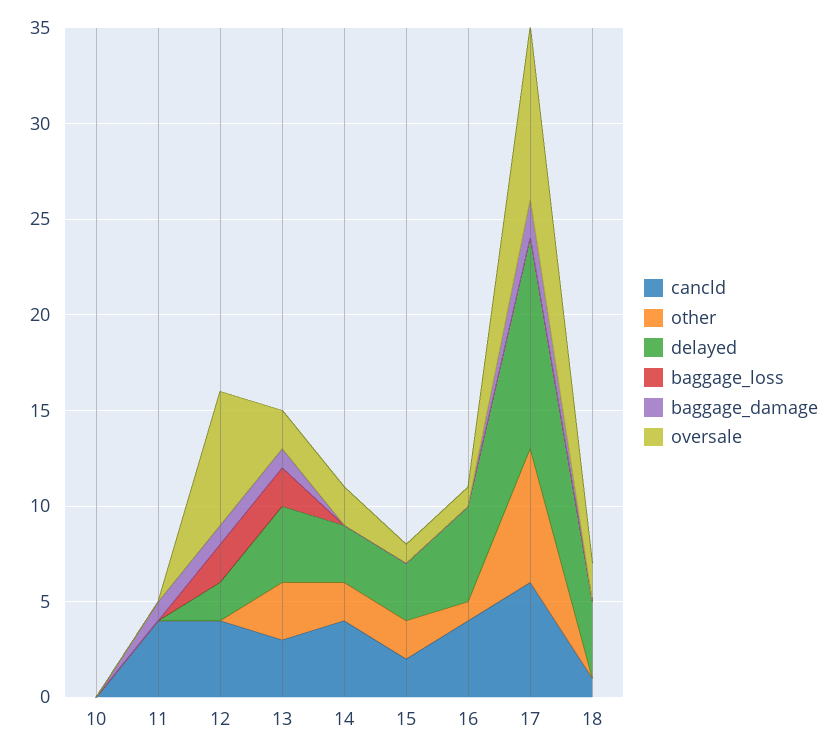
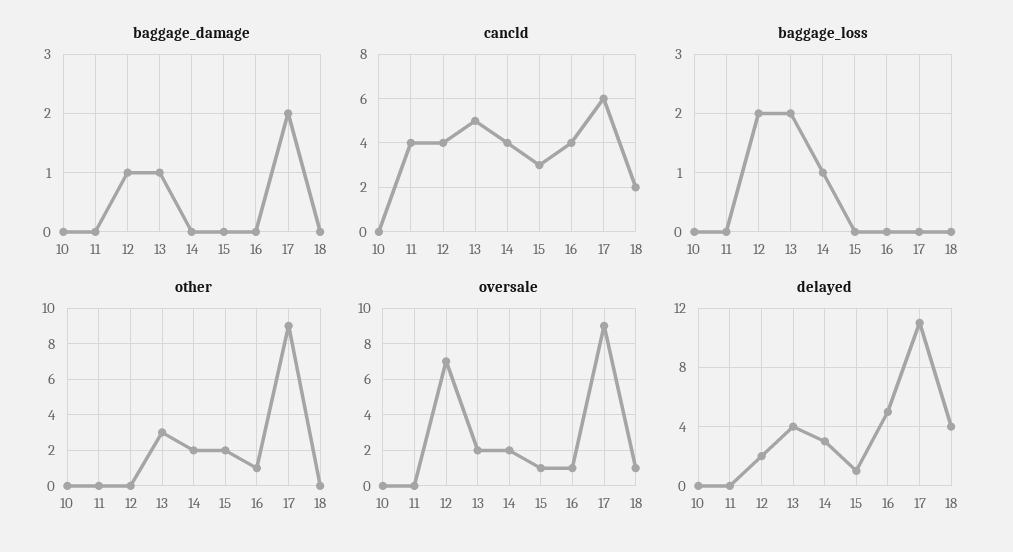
  {
    "cancld": {
      "10": 0,
      "11": 4,
      "12": 4,
-     "13": 3,
+     "13": 5,
      "14": 4,
-     "15": 2,
+     "15": 3,
      "16": 4,
      "17": 6,
-     "18": 1
+     "18": 2
    },
    "other": {
      "10": 0,
      "11": 0,
      "12": 0,
      "13": 3,
      "14": 2,
      "15": 2,
      "16": 1,
-     "17": 7,
+     "17": 9,
      "18": 0
    },
    "delayed": {
      "10": 0,
      "11": 0,
      "12": 2,
      "13": 4,
      "14": 3,
-     "15": 3,
+     "15": 1,
      "16": 5,
      "17": 11,
      "18": 4
    },
    "baggage_loss": {
      "10": 0,
      "11": 0,
      "12": 2,
      "13": 2,
-     "14": 0,
+     "14": 1,
      "15": 0,
      "16": 0,
      "17": 0,
      "18": 0
    },
    "baggage_damage": {
      "10": 0,
-     "11": 1,
+     "11": 0,
      "12": 1,
      "13": 1,
      "14": 0,
      "15": 0,
      "16": 0,
      "17": 2,
      "18": 0
    },
    "oversale": {
      "10": 0,
      "11": 0,
      "12": 7,
      "13": 2,
      "14": 2,
      "15": 1,
      "16": 1,
      "17": 9,
-     "18": 2
+     "18": 1
    }
  }

